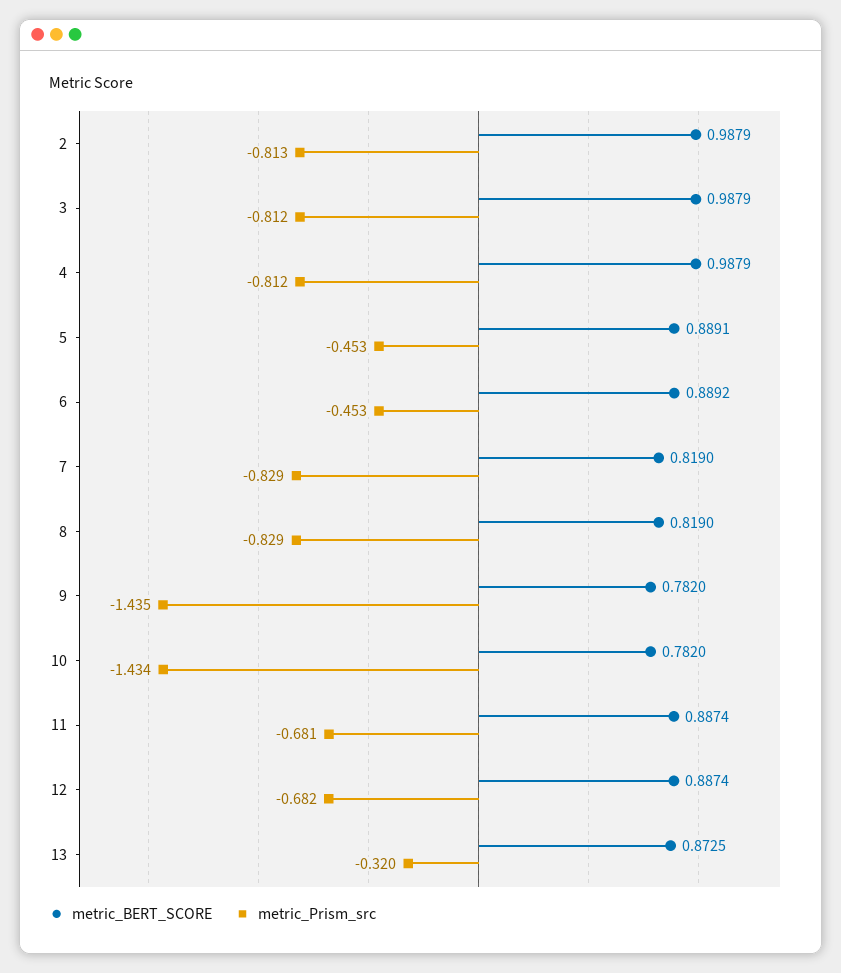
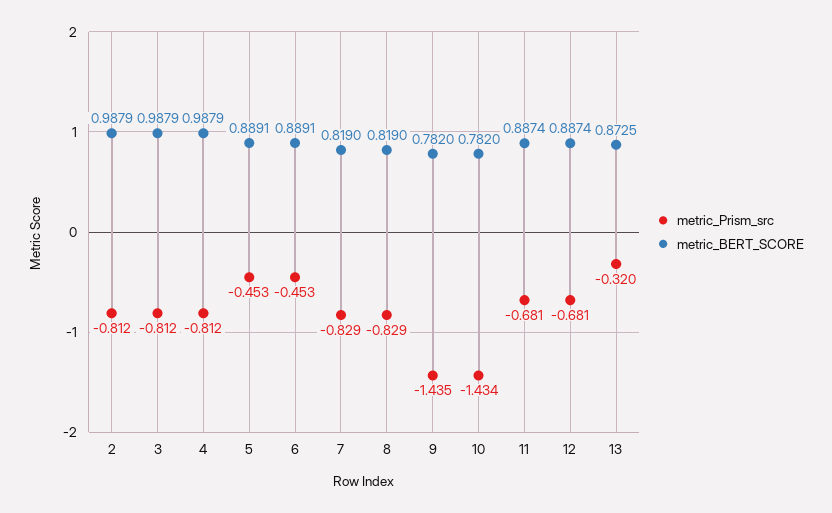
  {
    "metric_BERT_SCORE": {
      "2": 0.9879,
      "3": 0.9879,
      "4": 0.9879,
      "5": 0.8891,
-     "6": 0.8892,
+     "6": 0.8891,
      "7": 0.819,
      "8": 0.819,
      "9": 0.782,
      "10": 0.782,
      "11": 0.8874,
      "12": 0.8874,
      "13": 0.8725
    },
    "metric_Prism_src": {
-     "2": -0.813,
+     "2": -0.812,
      "3": -0.812,
      "4": -0.812,
      "5": -0.453,
      "6": -0.453,
      "7": -0.829,
      "8": -0.829,
      "9": -1.435,
      "10": -1.434,
      "11": -0.681,
-     "12": -0.682,
+     "12": -0.681,
      "13": -0.32
    }
  }

